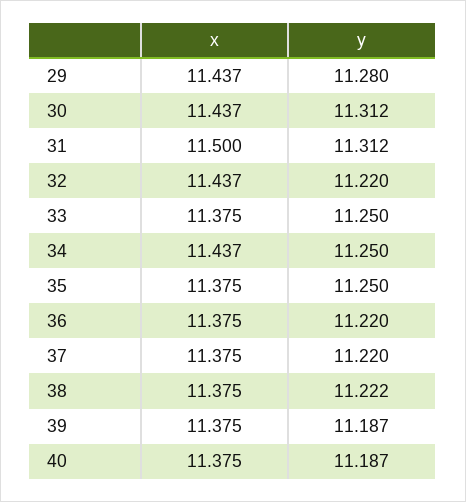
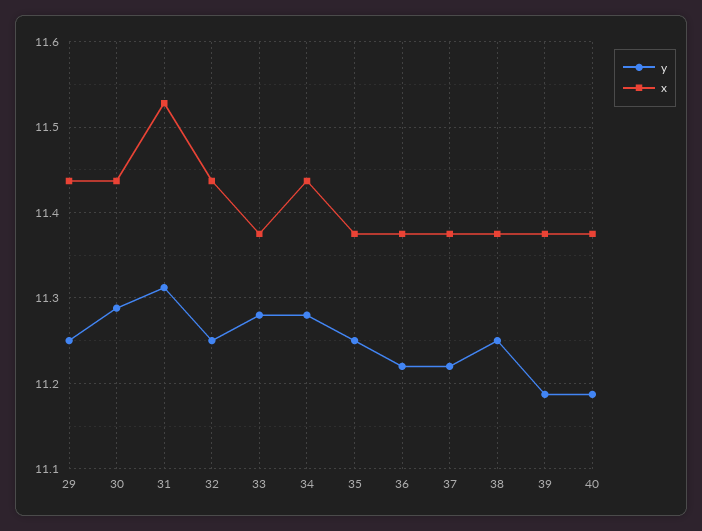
  {
    "x": {
      "29": 11.437,
      "30": 11.437,
-     "31": 11.5,
+     "31": 11.53,
      "32": 11.437,
      "33": 11.375,
      "34": 11.437,
      "35": 11.375,
      "36": 11.375,
      "37": 11.375,
      "38": 11.375,
      "39": 11.375,
      "40": 11.375
    },
    "y": {
-     "29": 11.28,
+     "29": 11.25,
-     "30": 11.312,
+     "30": 11.29,
      "31": 11.312,
-     "32": 11.22,
+     "32": 11.25,
-     "33": 11.25,
+     "33": 11.28,
-     "34": 11.25,
+     "34": 11.28,
      "35": 11.25,
      "36": 11.22,
      "37": 11.22,
-     "38": 11.222,
+     "38": 11.25,
      "39": 11.187,
      "40": 11.187
    }
  }

